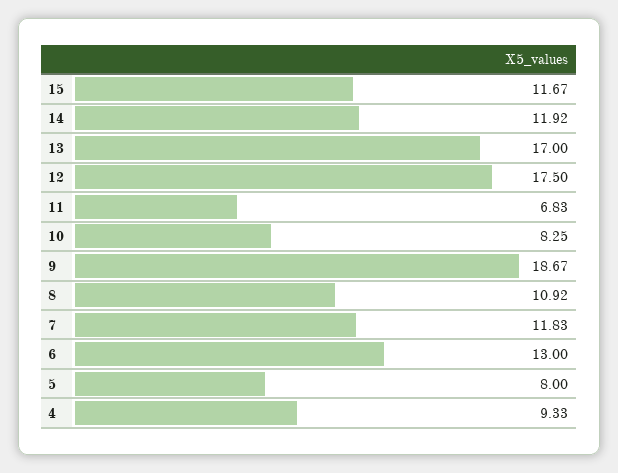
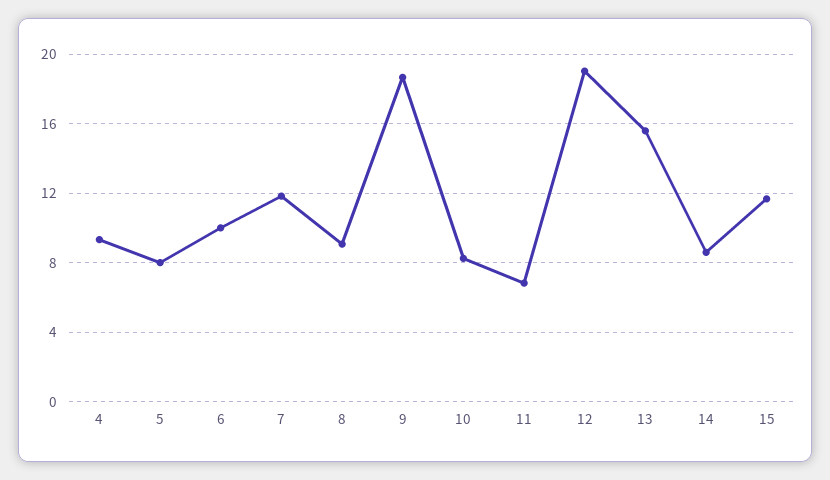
  {
    "15": 11.67,
-   "14": 11.92,
+   "14": 8.5,
-   "13": 17,
+   "13": 15.5,
-   "12": 17.5,
+   "12": 19,
    "11": 6.83,
    "10": 8.25,
    "9": 18.67,
-   "8": 10.92,
+   "8": 9,
    "7": 11.83,
-   "6": 13,
+   "6": 10,
    "5": 8,
    "4": 9.33
  }

